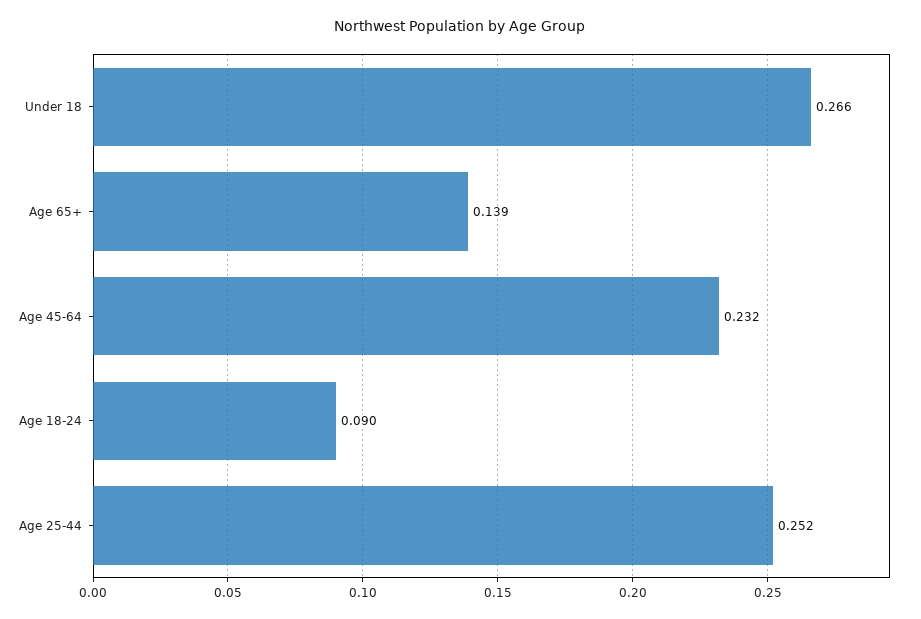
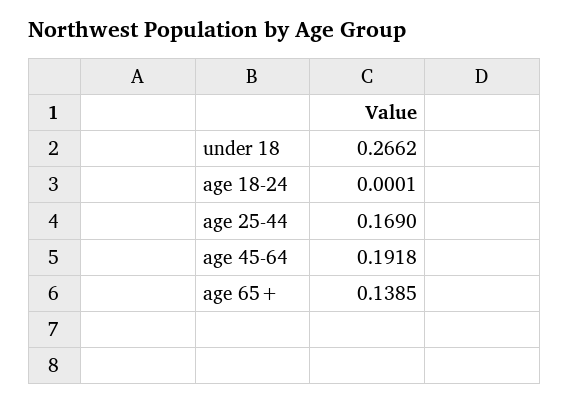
  {
    "Under 18": 0.2662,
    "Age 65+": 0.1385,
-   "Age 45-64": 0.232,
+   "Age 45-64": 0.1918,
-   "Age 18-24": 0.09,
+   "Age 18-24": 0.0001,
-   "Age 25-44": 0.252
+   "Age 25-44": 0.169
  }

